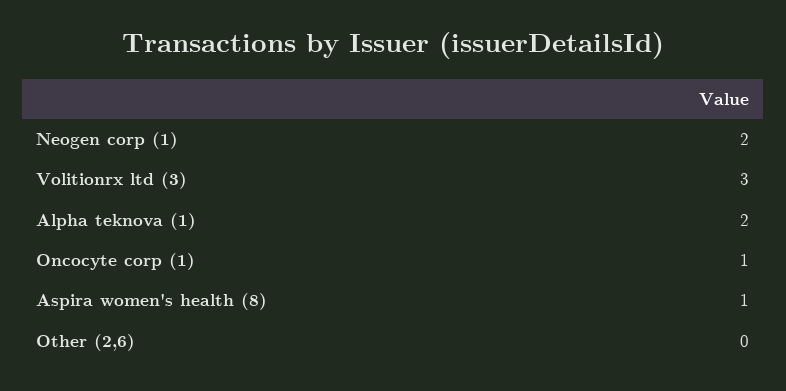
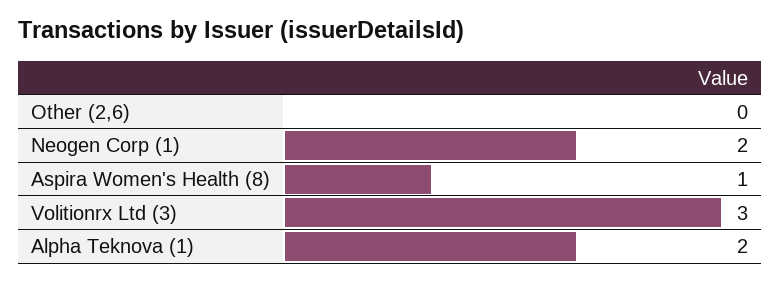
  {
    "Neogen corp (1)": 2,
    "Volitionrx ltd (3)": 3,
    "Alpha teknova (1)": 2,
-   "Oncocyte corp (1)": 1,
    "Aspira women's health (8)": 1,
    "Other (2,6)": 0
  }

